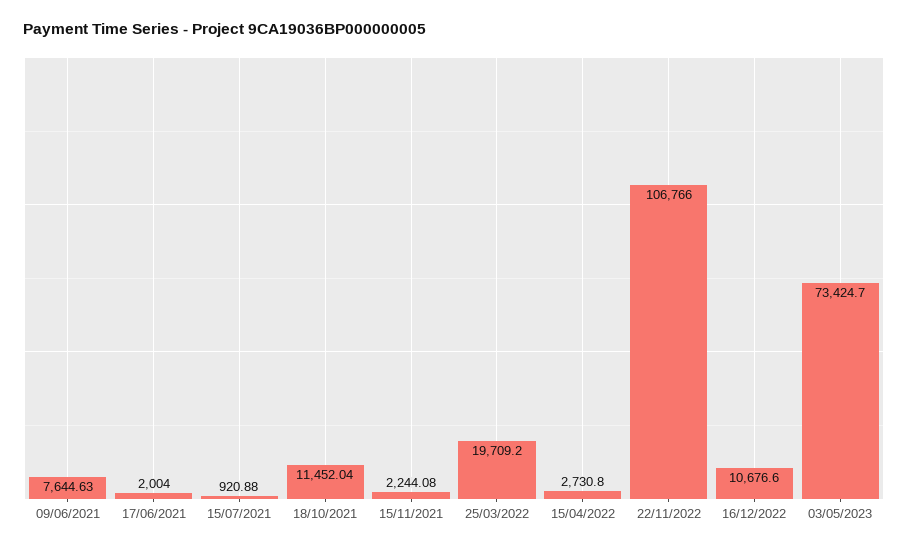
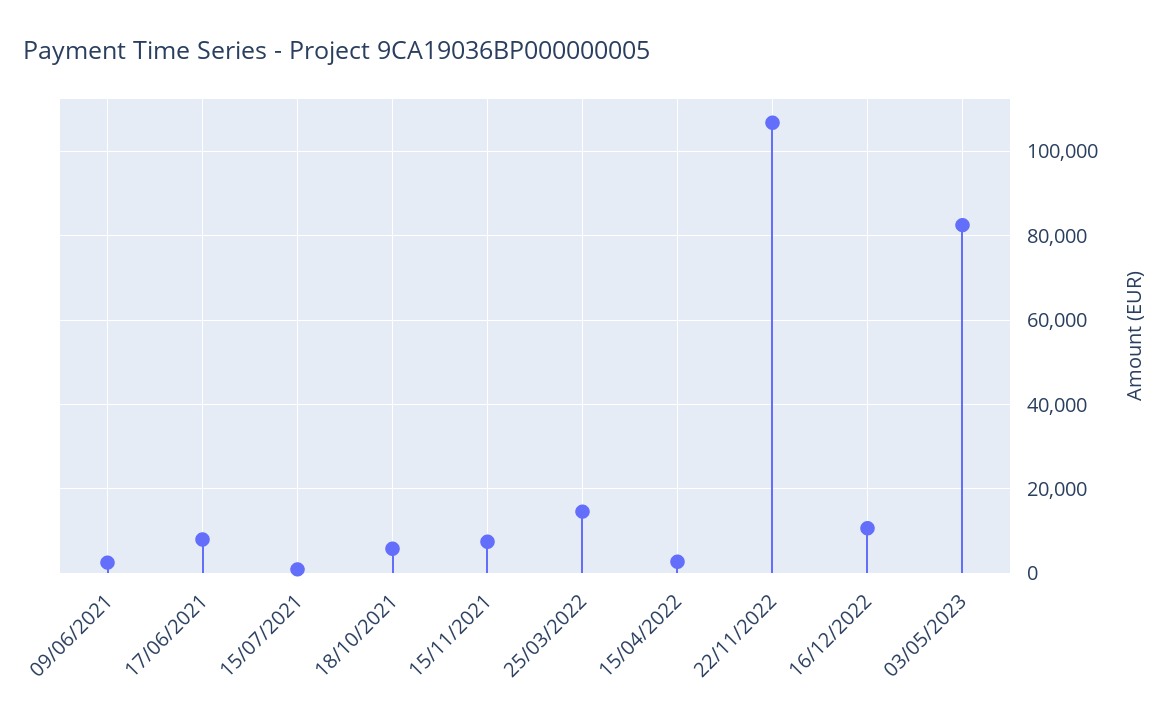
  {
-   "09/06/2021": 7644.63,
+   "09/06/2021": 2000,
-   "17/06/2021": 2004,
+   "17/06/2021": 8000,
    "15/07/2021": 920.88,
-   "18/10/2021": 11452.04,
+   "18/10/2021": 6000,
-   "15/11/2021": 2244.08,
+   "15/11/2021": 8000,
-   "25/03/2022": 19709.2,
+   "25/03/2022": 14000,
    "15/04/2022": 2730.8,
    "22/11/2022": 106766,
    "16/12/2022": 10676.6,
-   "03/05/2023": 73424.7
+   "03/05/2023": 82000
  }

